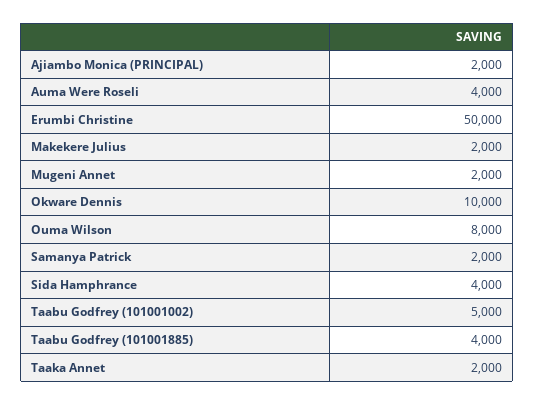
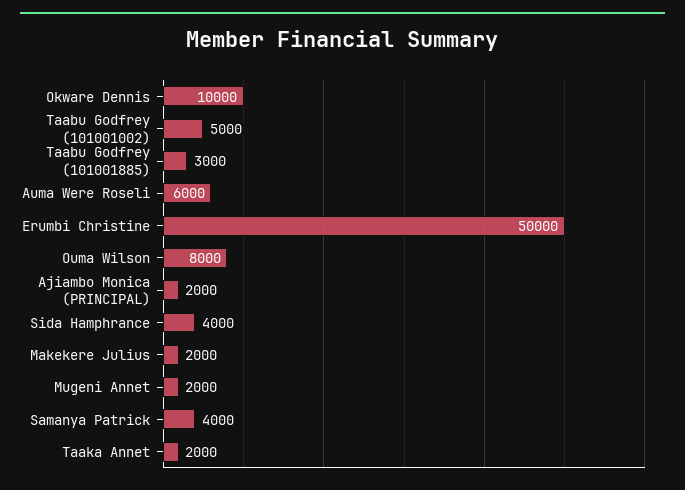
  {
    "Ajiambo Monica (PRINCIPAL)": 2000,
-   "Auma Were Roseli": 4000,
+   "Auma Were Roseli": 6000,
    "Erumbi Christine": 50000,
    "Makekere Julius": 2000,
    "Mugeni Annet": 2000,
    "Okware Dennis": 10000,
    "Ouma Wilson": 8000,
-   "Samanya Patrick": 2000,
+   "Samanya Patrick": 4000,
    "Sida Hamphrance": 4000,
    "Taabu Godfrey (101001002)": 5000,
-   "Taabu Godfrey (101001885)": 4000,
+   "Taabu Godfrey (101001885)": 3000,
    "Taaka Annet": 2000
  }

